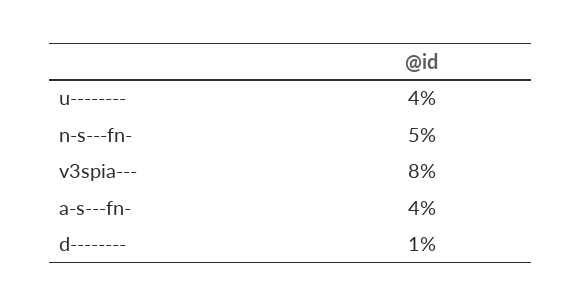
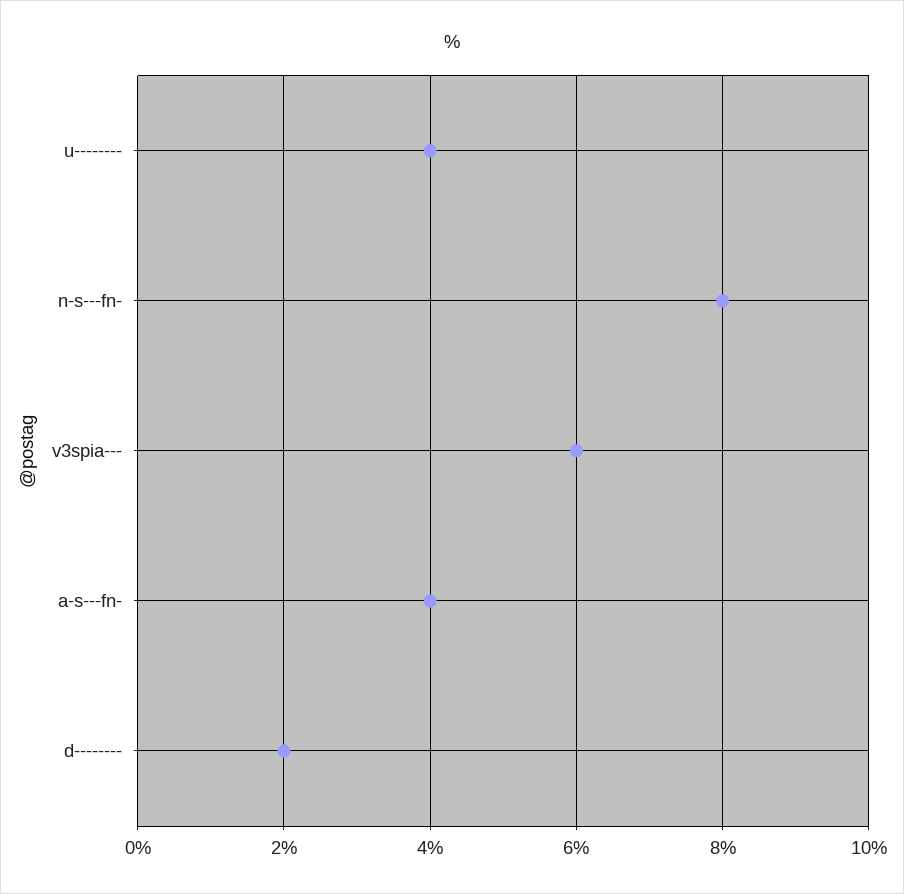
  {
    "u--------": 4,
-   "n-s---fn-": 5,
+   "n-s---fn-": 8,
-   "v3spia---": 8,
+   "v3spia---": 6,
    "a-s---fn-": 4,
-   "d--------": 1
+   "d--------": 2
  }

